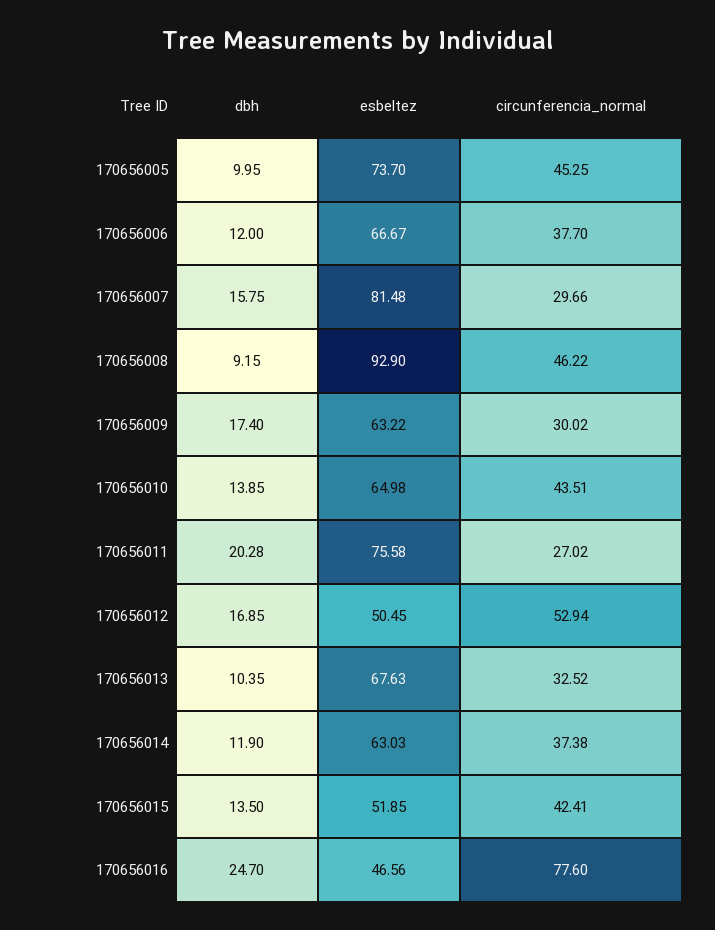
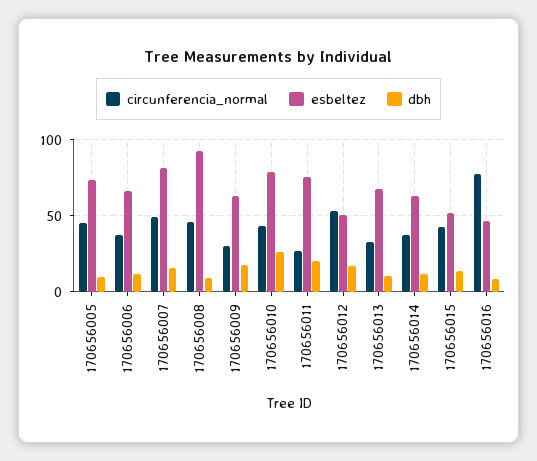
  {
    "dbh": {
      "170656005": 9.95,
      "170656006": 12,
      "170656007": 15.75,
      "170656008": 9.15,
      "170656009": 17.4,
-     "170656010": 13.85,
+     "170656010": 25,
      "170656011": 20.28,
      "170656012": 16.85,
      "170656013": 10.35,
      "170656014": 11.9,
      "170656015": 13.5,
-     "170656016": 24.7
+     "170656016": 10
    },
    "esbeltez": {
      "170656005": 73.7,
      "170656006": 66.67,
      "170656007": 81.48,
      "170656008": 92.9,
      "170656009": 63.22,
-     "170656010": 64.98,
+     "170656010": 80,
      "170656011": 75.58,
      "170656012": 50.45,
      "170656013": 67.63,
      "170656014": 63.03,
      "170656015": 51.85,
      "170656016": 46.56
    },
    "circunferencia_normal": {
      "170656005": 45.25,
      "170656006": 37.7,
-     "170656007": 29.66,
+     "170656007": 50,
      "170656008": 46.22,
      "170656009": 30.02,
      "170656010": 43.51,
      "170656011": 27.02,
      "170656012": 52.94,
      "170656013": 32.52,
      "170656014": 37.38,
      "170656015": 42.41,
      "170656016": 77.6
    }
  }

